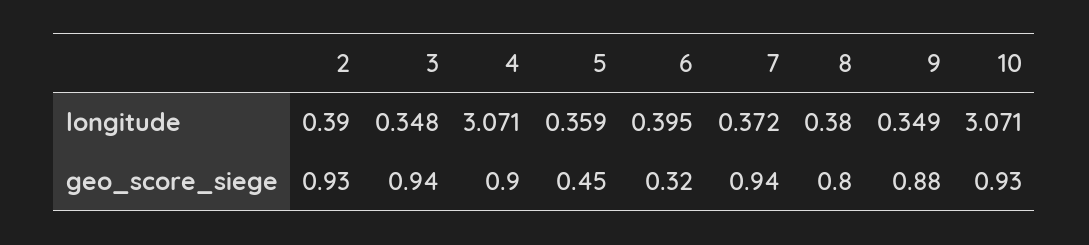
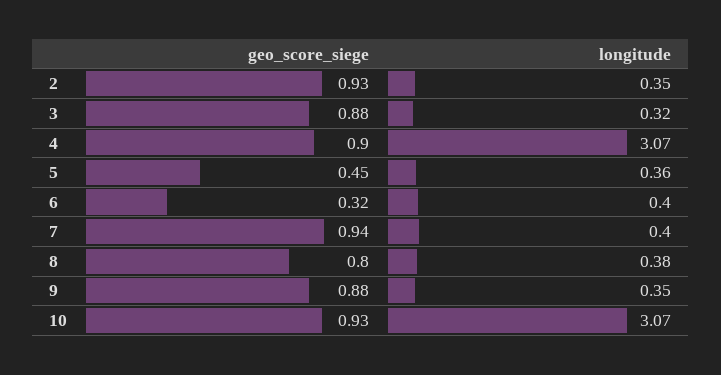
  {
    "2": {
-     "longitude": 0.39,
+     "longitude": 0.35,
      "geo_score_siege": 0.93
    },
    "3": {
-     "longitude": 0.348,
+     "longitude": 0.32,
-     "geo_score_siege": 0.94
+     "geo_score_siege": 0.88
    },
    "4": {
      "longitude": 3.071,
      "geo_score_siege": 0.9
    },
    "5": {
      "longitude": 0.359,
      "geo_score_siege": 0.45
    },
    "6": {
      "longitude": 0.395,
      "geo_score_siege": 0.32
    },
    "7": {
-     "longitude": 0.372,
+     "longitude": 0.4,
      "geo_score_siege": 0.94
    },
    "8": {
      "longitude": 0.38,
      "geo_score_siege": 0.8
    },
    "9": {
      "longitude": 0.349,
      "geo_score_siege": 0.88
    },
    "10": {
      "longitude": 3.071,
      "geo_score_siege": 0.93
    }
  }

